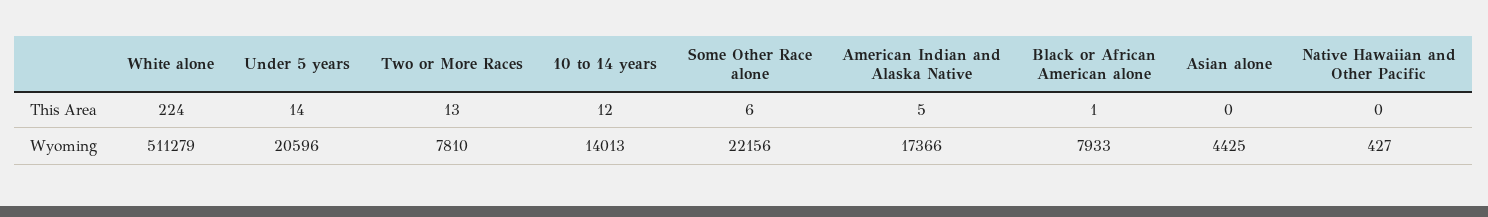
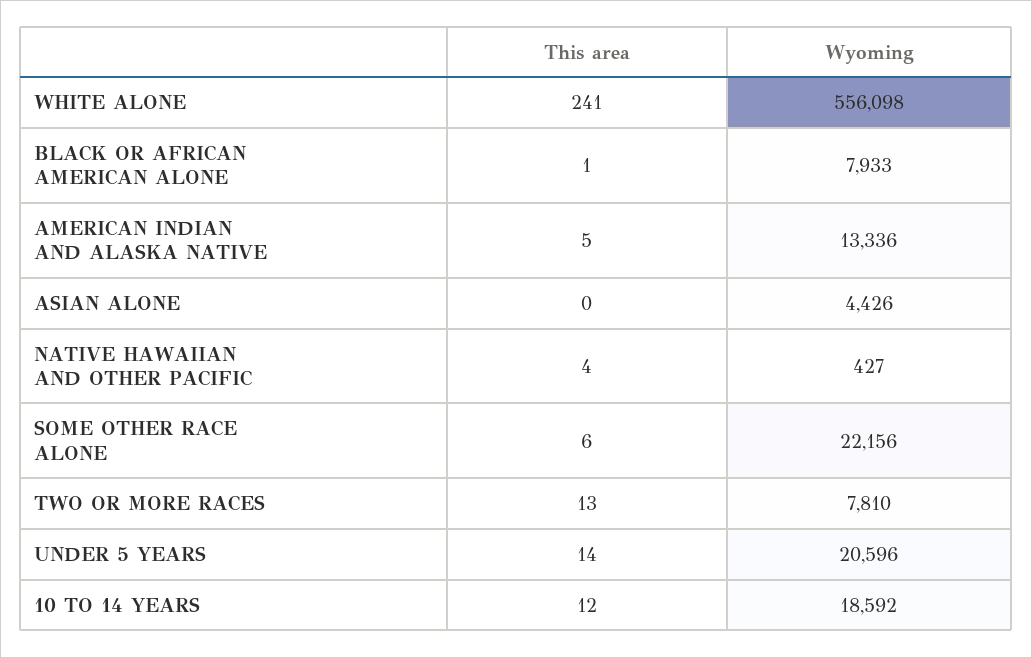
  {
    "White alone": {
-     "This Area": 224,
+     "This Area": 241,
-     "Wyoming": 511279
+     "Wyoming": 556098
    },
    "Under 5 years": {
      "This Area": 14,
      "Wyoming": 20596
    },
    "Two or More Races": {
      "This Area": 13,
      "Wyoming": 7810
    },
    "10 to 14 years": {
      "This Area": 12,
-     "Wyoming": 14013
+     "Wyoming": 18592
    },
    "Some Other Race alone": {
      "This Area": 6,
      "Wyoming": 22156
    },
    "American Indian and Alaska Native": {
      "This Area": 5,
-     "Wyoming": 17366
+     "Wyoming": 13336
    },
    "Black or African American alone": {
      "This Area": 1,
      "Wyoming": 7933
    },
    "Asian alone": {
      "This Area": 0,
-     "Wyoming": 4425
+     "Wyoming": 4426
    },
    "Native Hawaiian and Other Pacific": {
-     "This Area": 0,
+     "This Area": 4,
      "Wyoming": 427
    }
  }

